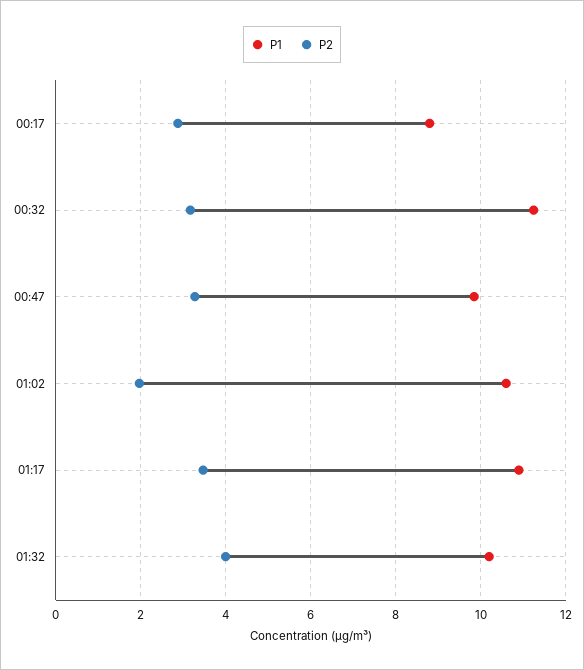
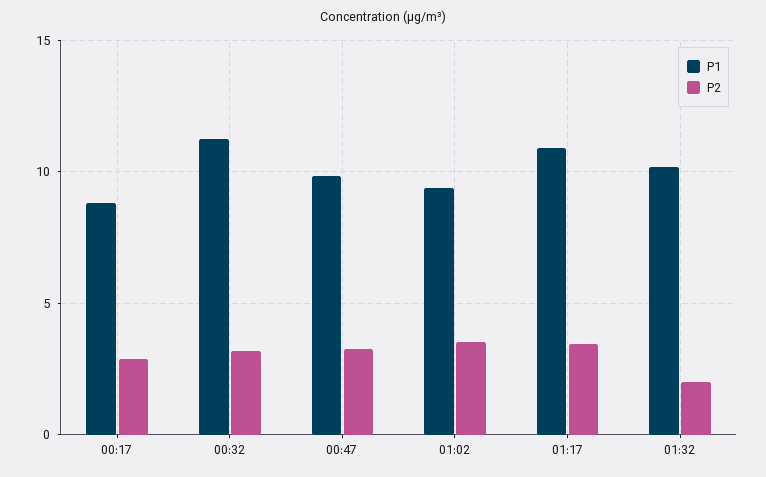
  {
    "P1": {
      "00:17": 8.8,
      "00:32": 11.2,
      "00:47": 9.8,
-     "01:02": 10.6,
+     "01:02": 9.5,
      "01:17": 11,
      "01:32": 10.2
    },
    "P2": {
      "00:17": 2.8,
      "00:32": 3.2,
      "00:47": 3.2,
-     "01:02": 2,
+     "01:02": 3.5,
      "01:17": 3.4,
-     "01:32": 4
+     "01:32": 2
    }
  }

